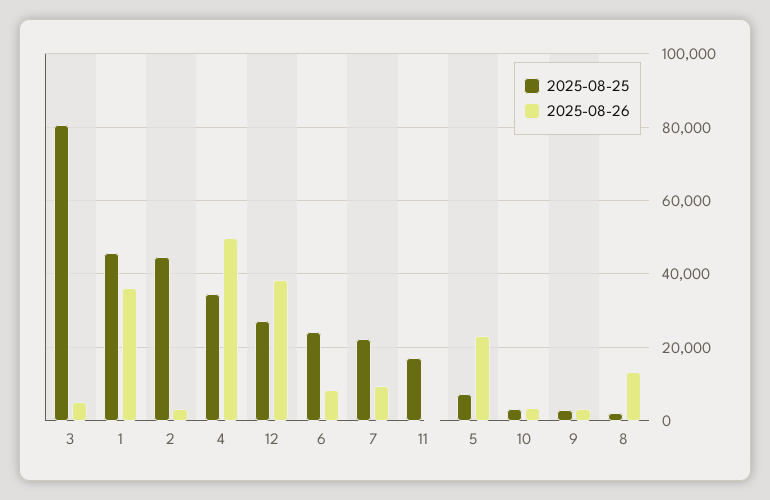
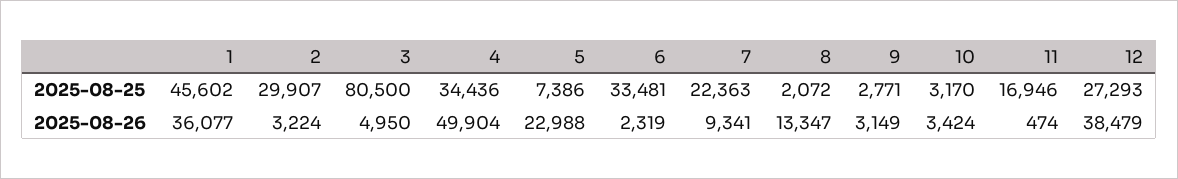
  {
    "2025-08-25": {
      "3": 80500,
      "1": 45602,
-     "2": 44000,
+     "2": 29907,
      "4": 34436,
      "12": 27293,
-     "6": 24000,
+     "6": 33481,
      "7": 22363,
      "11": 16946,
      "5": 7386,
      "10": 3170,
      "9": 2771,
      "8": 2072
    },
    "2025-08-26": {
      "3": 4950,
      "1": 36077,
      "2": 3224,
      "4": 49904,
      "12": 38479,
-     "6": 8000,
+     "6": 2319,
      "7": 9341,
      "11": 474,
      "5": 22988,
      "10": 3424,
      "9": 3149,
      "8": 13347
    }
  }

